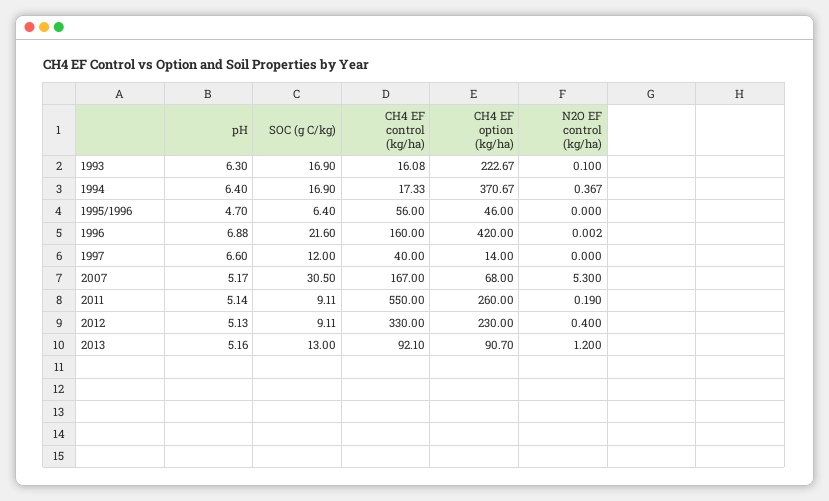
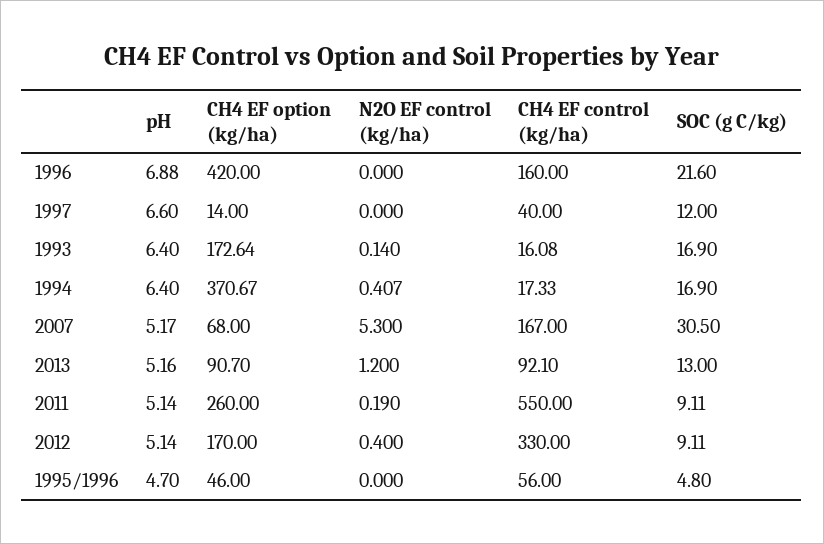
  {
    "pH": {
-     "1993": 6.3,
+     "1993": 6.4,
      "1994": 6.4,
      "1995/1996": 4.7,
      "1996": 6.88,
      "1997": 6.6,
      "2007": 5.17,
      "2011": 5.14,
-     "2012": 5.13,
+     "2012": 5.14,
      "2013": 5.16
    },
    "SOC (g C/kg)": {
      "1993": 16.9,
      "1994": 16.9,
-     "1995/1996": 6.4,
+     "1995/1996": 4.8,
      "1996": 21.6,
      "1997": 12,
      "2007": 30.5,
      "2011": 9.11,
      "2012": 9.11,
      "2013": 13
    },
    "CH4 EF control (kg/ha)": {
      "1993": 16.08,
      "1994": 17.33,
      "1995/1996": 56,
      "1996": 160,
      "1997": 40,
      "2007": 167,
      "2011": 550,
      "2012": 330,
      "2013": 92.1
    },
    "CH4 EF option (kg/ha)": {
-     "1993": 222.67,
+     "1993": 172.64,
      "1994": 370.67,
      "1995/1996": 46,
      "1996": 420,
      "1997": 14,
      "2007": 68,
      "2011": 260,
-     "2012": 230,
+     "2012": 170,
      "2013": 90.7
    },
    "N2O EF control (kg/ha)": {
-     "1993": 0.1,
+     "1993": 0.14,
-     "1994": 0.367,
+     "1994": 0.407,
      "1995/1996": 0,
-     "1996": 0.002,
+     "1996": 0,
      "1997": 0,
      "2007": 5.3,
      "2011": 0.19,
      "2012": 0.4,
      "2013": 1.2
    }
  }

